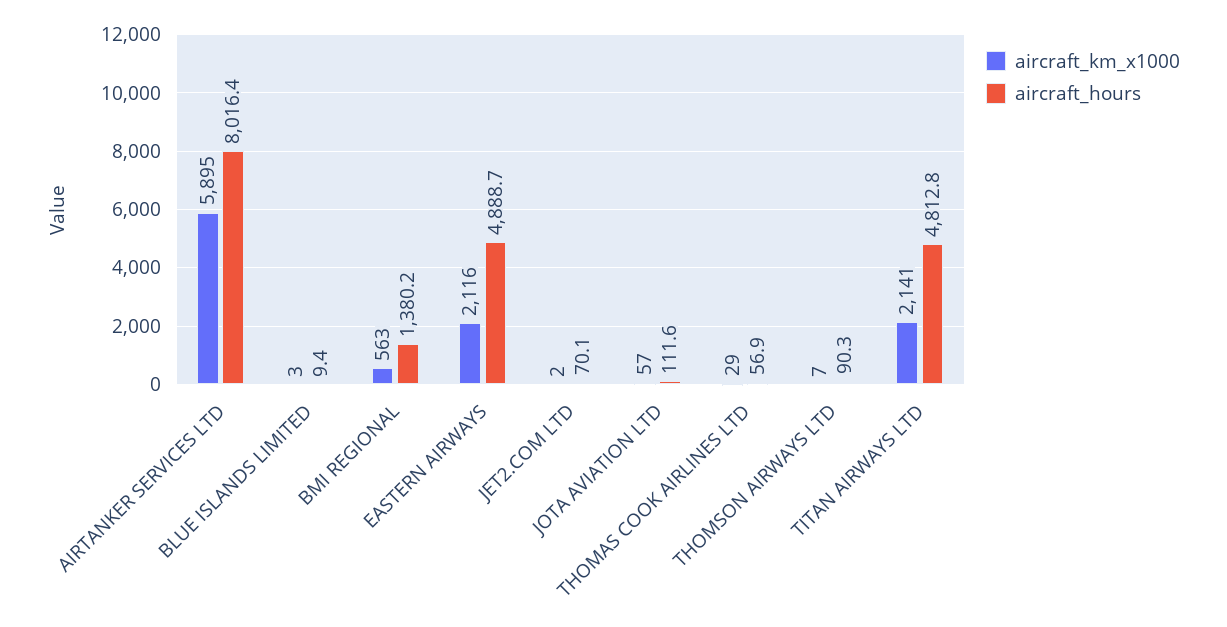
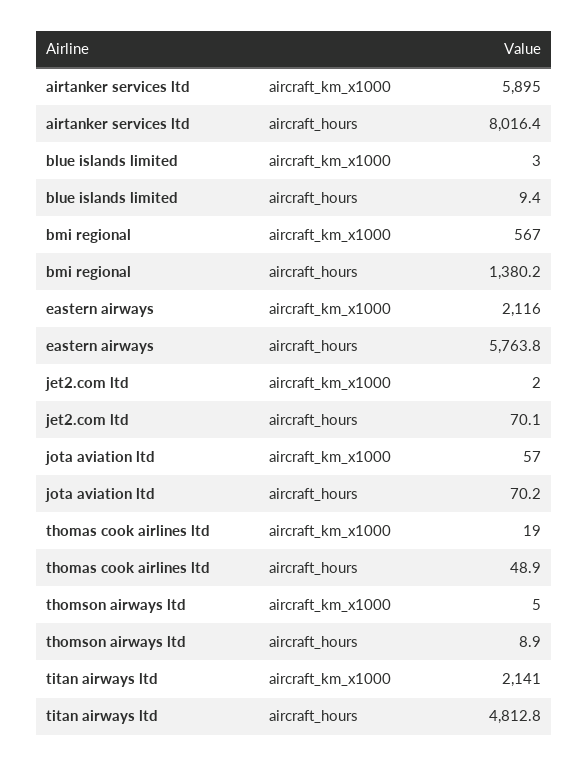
  {
    "aircraft_km_x1000": {
      "AIRTANKER SERVICES LTD": 5895,
      "BLUE ISLANDS LIMITED": 3,
-     "BMI REGIONAL": 563,
+     "BMI REGIONAL": 567,
      "EASTERN AIRWAYS": 2116,
      "JET2.COM LTD": 2,
      "JOTA AVIATION LTD": 57,
-     "THOMAS COOK AIRLINES LTD": 29,
+     "THOMAS COOK AIRLINES LTD": 19,
-     "THOMSON AIRWAYS LTD": 7,
+     "THOMSON AIRWAYS LTD": 5,
      "TITAN AIRWAYS LTD": 2141
    },
    "aircraft_hours": {
      "AIRTANKER SERVICES LTD": 8016.4,
      "BLUE ISLANDS LIMITED": 9.4,
      "BMI REGIONAL": 1380.2,
-     "EASTERN AIRWAYS": 4888.7,
+     "EASTERN AIRWAYS": 5763.8,
      "JET2.COM LTD": 70.1,
-     "JOTA AVIATION LTD": 111.6,
+     "JOTA AVIATION LTD": 70.2,
-     "THOMAS COOK AIRLINES LTD": 56.9,
+     "THOMAS COOK AIRLINES LTD": 48.9,
-     "THOMSON AIRWAYS LTD": 90.3,
+     "THOMSON AIRWAYS LTD": 8.9,
      "TITAN AIRWAYS LTD": 4812.8
    }
  }

